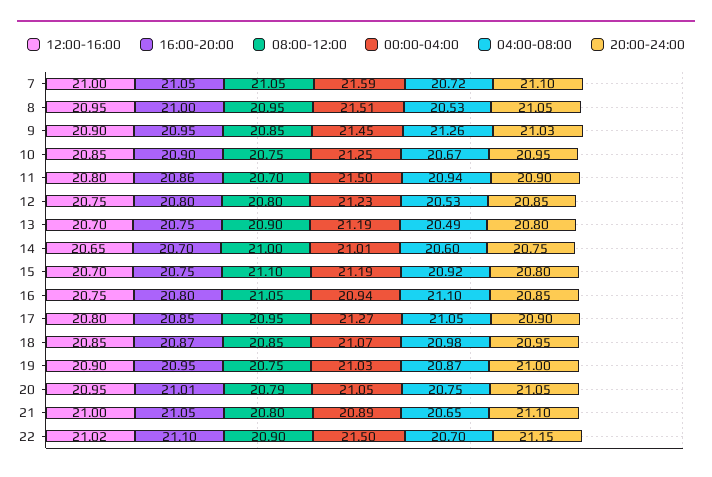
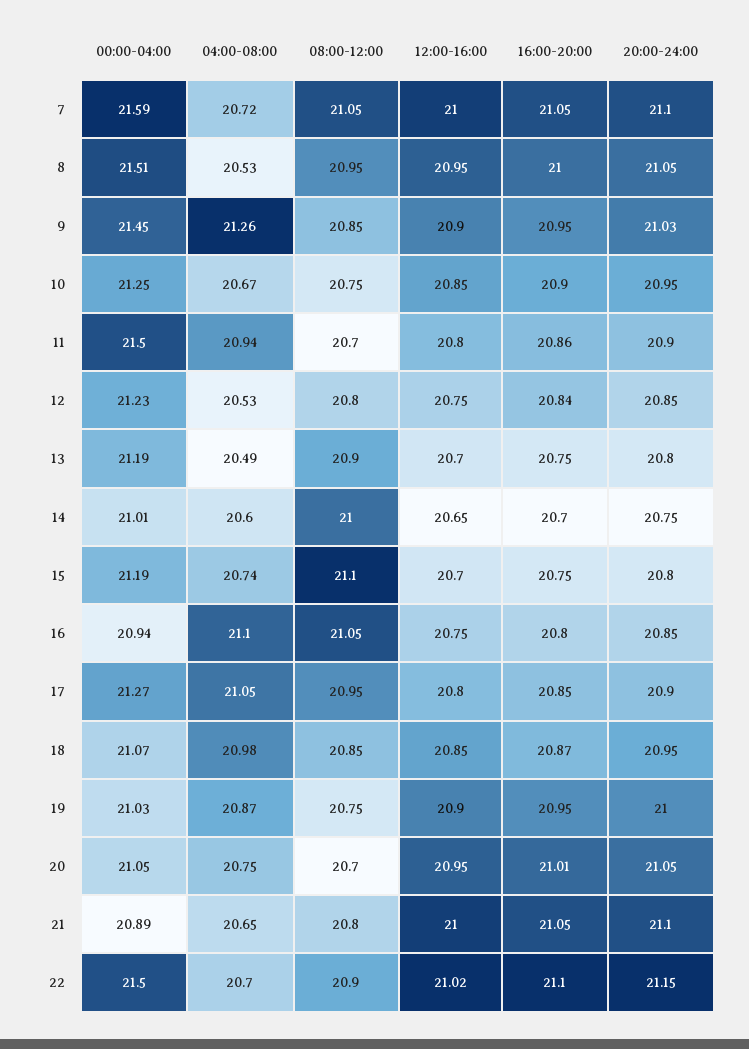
  {
    "12:00-16:00": {
      "7": 21,
      "8": 20.95,
      "9": 20.9,
      "10": 20.85,
      "11": 20.8,
      "12": 20.75,
      "13": 20.7,
      "14": 20.65,
      "15": 20.7,
      "16": 20.75,
      "17": 20.8,
      "18": 20.85,
      "19": 20.9,
      "20": 20.95,
      "21": 21,
      "22": 21.02
    },
    "16:00-20:00": {
      "7": 21.05,
      "8": 21,
      "9": 20.95,
      "10": 20.9,
      "11": 20.86,
-     "12": 20.8,
+     "12": 20.84,
      "13": 20.75,
      "14": 20.7,
      "15": 20.75,
      "16": 20.8,
      "17": 20.85,
      "18": 20.87,
      "19": 20.95,
      "20": 21.01,
      "21": 21.05,
      "22": 21.1
    },
    "08:00-12:00": {
      "7": 21.05,
      "8": 20.95,
      "9": 20.85,
      "10": 20.75,
      "11": 20.7,
      "12": 20.8,
      "13": 20.9,
      "14": 21,
      "15": 21.1,
      "16": 21.05,
      "17": 20.95,
      "18": 20.85,
      "19": 20.75,
-     "20": 20.79,
+     "20": 20.7,
      "21": 20.8,
      "22": 20.9
    },
    "00:00-04:00": {
      "7": 21.59,
      "8": 21.51,
      "9": 21.45,
      "10": 21.25,
      "11": 21.5,
      "12": 21.23,
      "13": 21.19,
      "14": 21.01,
      "15": 21.19,
      "16": 20.94,
      "17": 21.27,
      "18": 21.07,
      "19": 21.03,
      "20": 21.05,
      "21": 20.89,
      "22": 21.5
    },
    "04:00-08:00": {
      "7": 20.72,
      "8": 20.53,
      "9": 21.26,
      "10": 20.67,
      "11": 20.94,
      "12": 20.53,
      "13": 20.49,
      "14": 20.6,
-     "15": 20.92,
+     "15": 20.74,
      "16": 21.1,
      "17": 21.05,
      "18": 20.98,
      "19": 20.87,
      "20": 20.75,
      "21": 20.65,
      "22": 20.7
    },
    "20:00-24:00": {
      "7": 21.1,
      "8": 21.05,
      "9": 21.03,
      "10": 20.95,
      "11": 20.9,
      "12": 20.85,
      "13": 20.8,
      "14": 20.75,
      "15": 20.8,
      "16": 20.85,
      "17": 20.9,
      "18": 20.95,
      "19": 21,
      "20": 21.05,
      "21": 21.1,
      "22": 21.15
    }
  }

